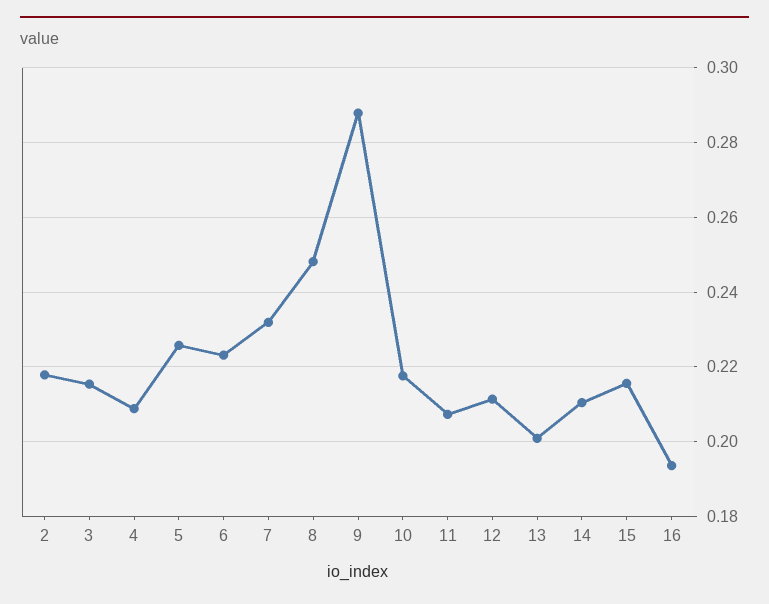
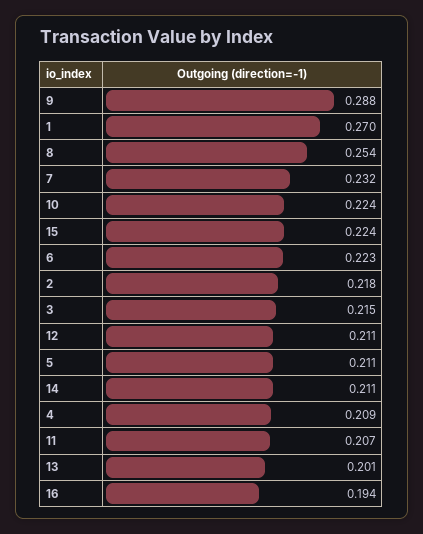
  {
    "2": 0.218,
    "3": 0.215,
    "4": 0.209,
-   "5": 0.226,
+   "5": 0.211,
    "6": 0.223,
    "7": 0.232,
-   "8": 0.248,
+   "8": 0.254,
    "9": 0.288,
-   "10": 0.218,
+   "10": 0.224,
    "11": 0.207,
    "12": 0.211,
    "13": 0.201,
    "14": 0.211,
-   "15": 0.216,
+   "15": 0.224,
-   "16": 0.194
+   "16": 0.194,
+   "1": 0.27
  }

